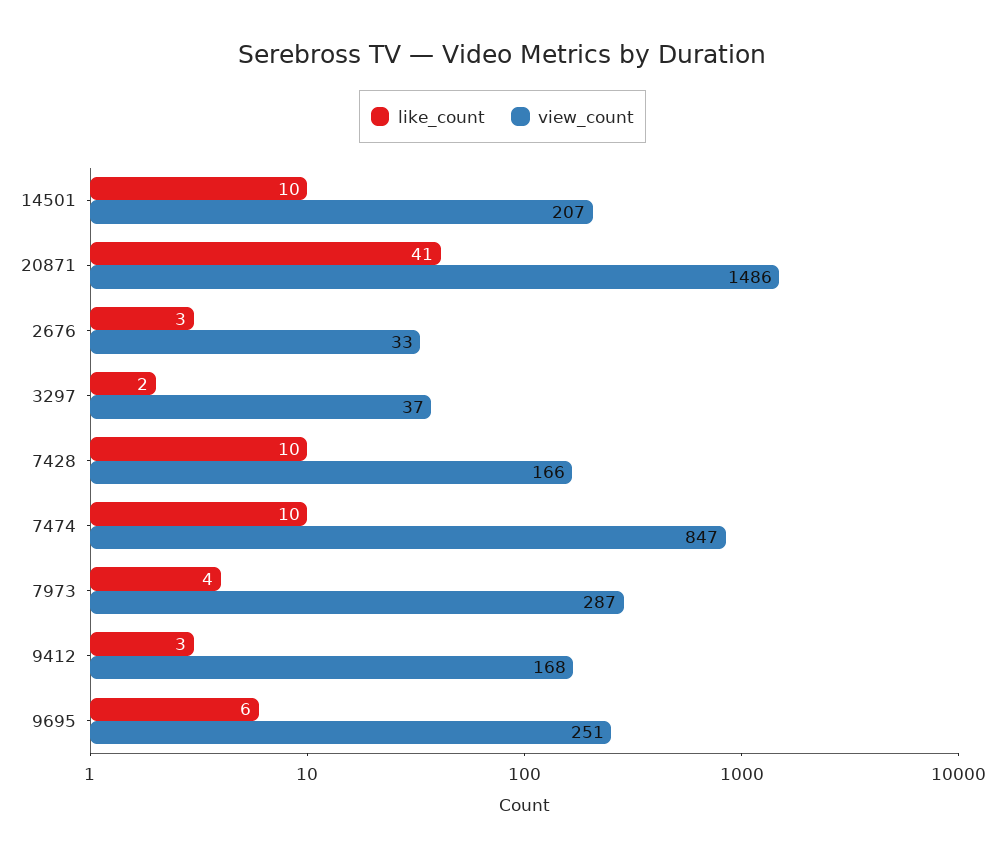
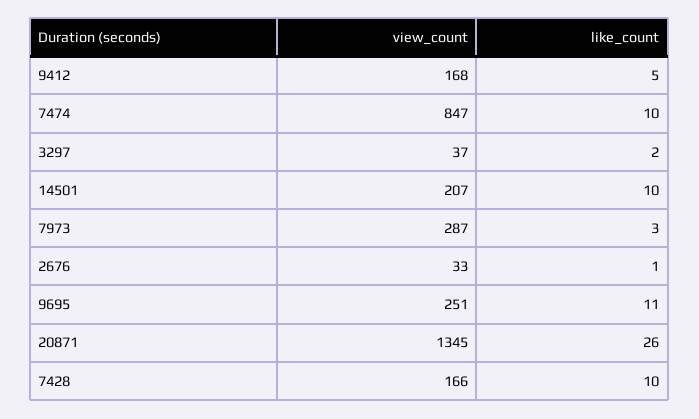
  {
    "like_count": {
      "14501": 10,
-     "20871": 41,
+     "20871": 26,
-     "2676": 3,
+     "2676": 1,
      "3297": 2,
      "7428": 10,
      "7474": 10,
-     "7973": 4,
+     "7973": 3,
-     "9412": 3,
+     "9412": 5,
-     "9695": 6
+     "9695": 11
    },
    "view_count": {
      "14501": 207,
-     "20871": 1486,
+     "20871": 1345,
      "2676": 33,
      "3297": 37,
      "7428": 166,
      "7474": 847,
      "7973": 287,
      "9412": 168,
      "9695": 251
    }
  }

